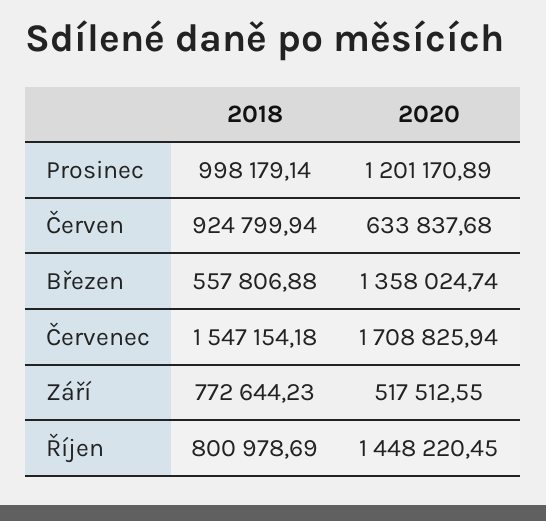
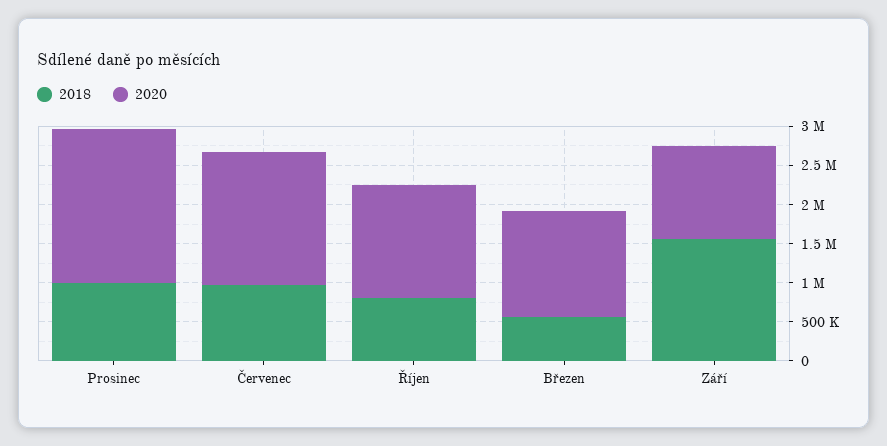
  {
    "2018": {
      "Prosinec": 998179.14,
-     "Červen": 924799.94,
      "Březen": 557806.88,
-     "Červenec": 1547154.18,
+     "Červenec": 1000000,
-     "Září": 772644.23,
+     "Září": 1500000,
      "Říjen": 800978.69
    },
    "2020": {
-     "Prosinec": 1201170.89,
+     "Prosinec": 2000000,
-     "Červen": 633837.68,
      "Březen": 1358024.74,
      "Červenec": 1708825.94,
-     "Září": 517512.55,
+     "Září": 1250000,
      "Říjen": 1448220.45
    }
  }

